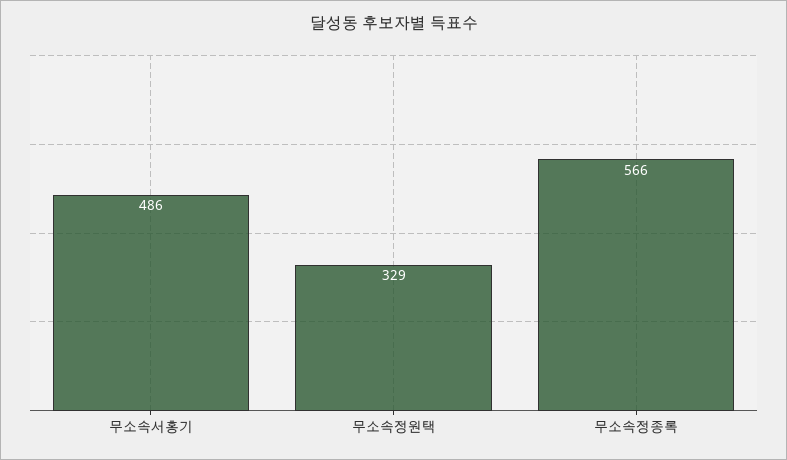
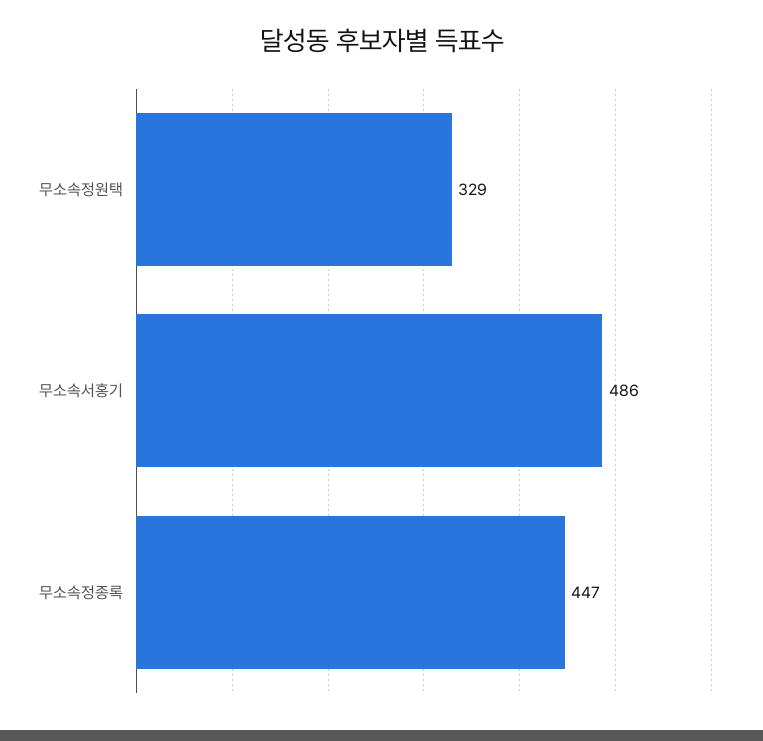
  {
    "무소속서홍기": 486,
    "무소속정원택": 329,
-   "무소속정종록": 566
+   "무소속정종록": 447
  }

